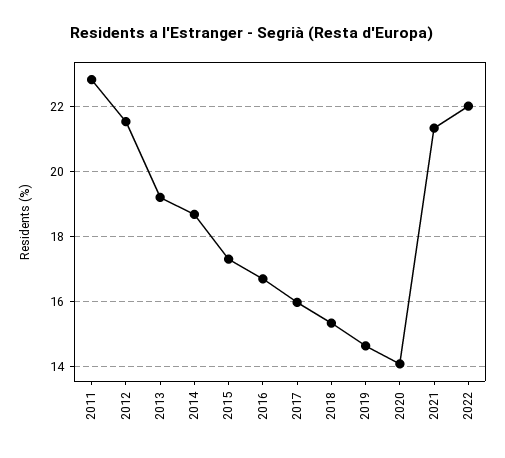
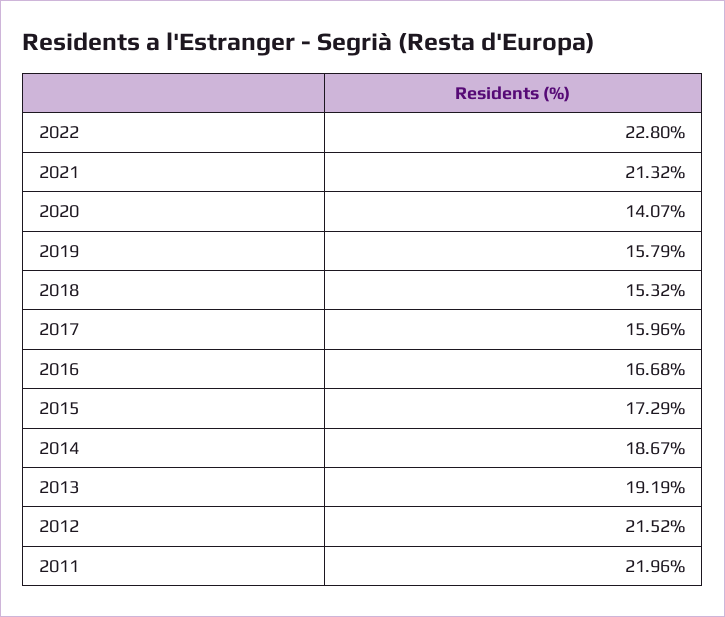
  {
-   "2011": 22.8,
+   "2011": 21.96,
    "2012": 21.52,
    "2013": 19.19,
    "2014": 18.67,
    "2015": 17.29,
    "2016": 16.68,
    "2017": 15.96,
    "2018": 15.32,
-   "2019": 14.6,
+   "2019": 15.79,
    "2020": 14.07,
    "2021": 21.32,
-   "2022": 22
+   "2022": 22.8
  }

